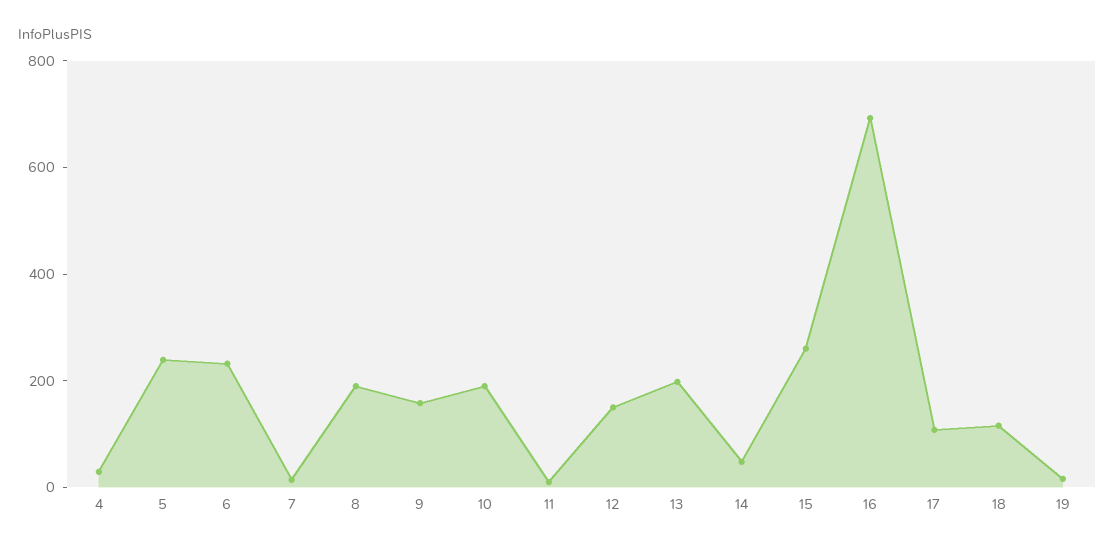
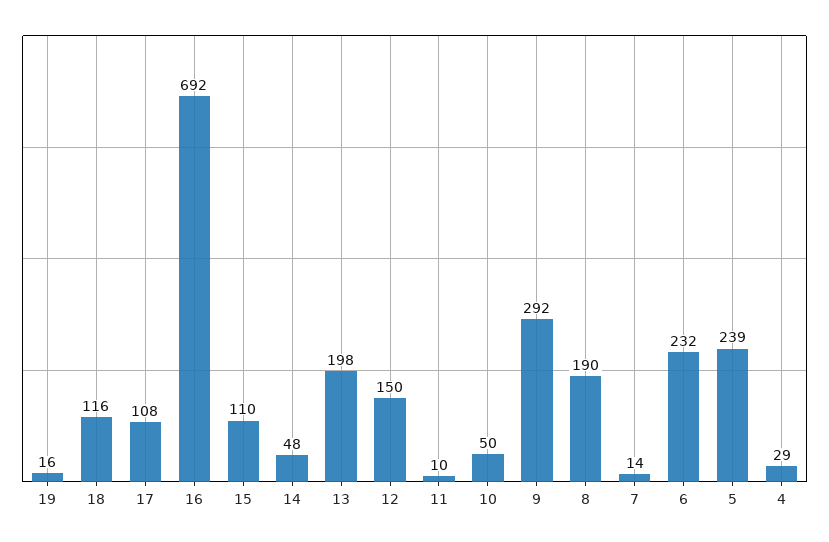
  {
    "4": 29,
    "5": 239,
    "6": 232,
    "7": 14,
    "8": 190,
-   "9": 150,
+   "9": 292,
-   "10": 200,
+   "10": 50,
    "11": 10,
    "12": 150,
    "13": 198,
    "14": 48,
-   "15": 250,
+   "15": 110,
    "16": 692,
    "17": 108,
    "18": 116,
    "19": 16
  }

